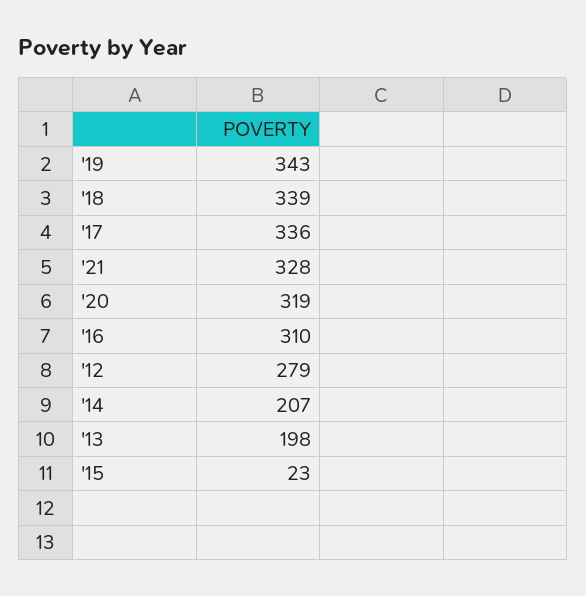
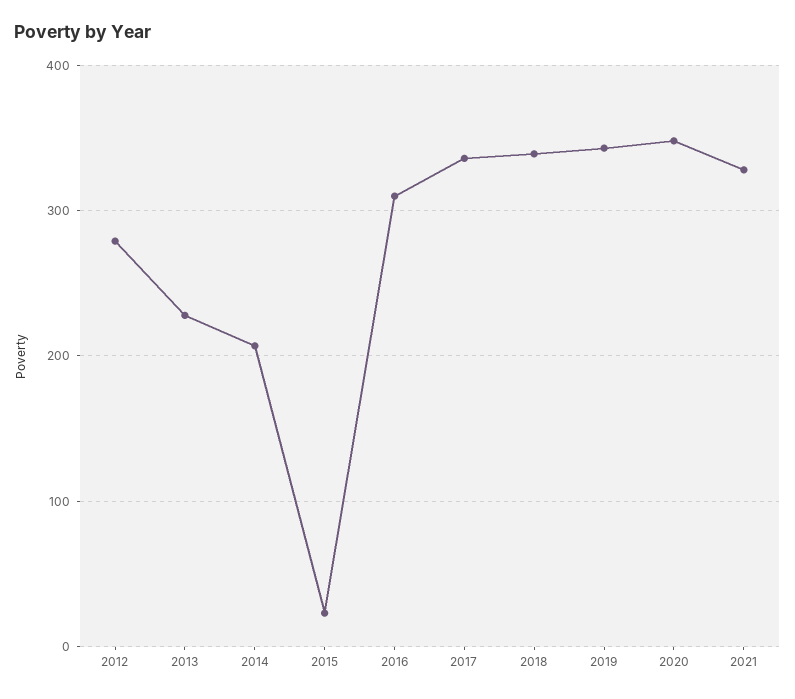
  {
    "'19": 343,
    "'18": 339,
    "'17": 336,
    "'21": 328,
-   "'20": 319,
+   "'20": 350,
    "'16": 310,
    "'12": 279,
    "'14": 207,
-   "'13": 198,
+   "'13": 230,
    "'15": 23
  }

